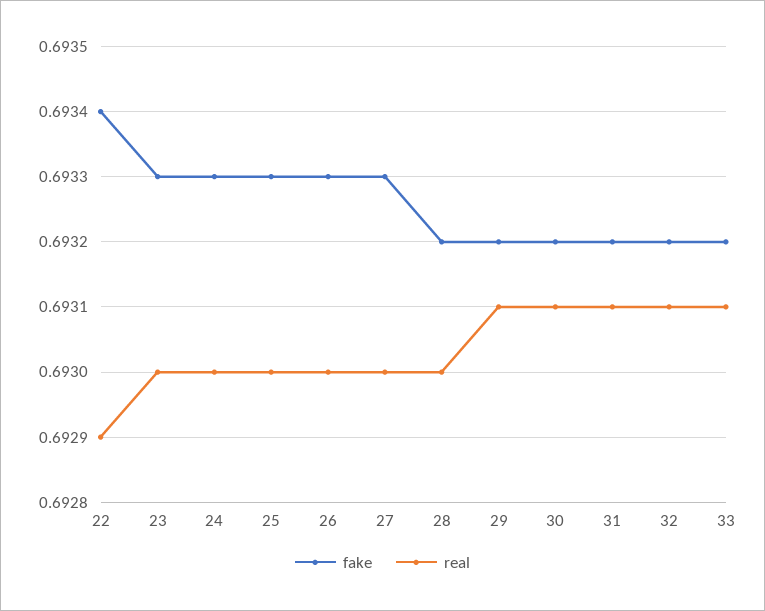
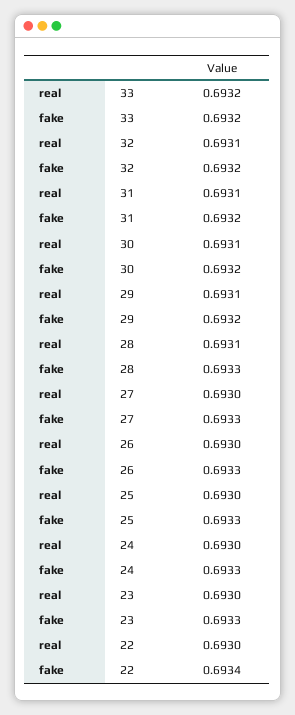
  {
    "fake": {
      "22": 0.6934,
      "23": 0.6933,
      "24": 0.6933,
      "25": 0.6933,
      "26": 0.6933,
      "27": 0.6933,
-     "28": 0.6932,
+     "28": 0.6933,
      "29": 0.6932,
      "30": 0.6932,
      "31": 0.6932,
      "32": 0.6932,
      "33": 0.6932
    },
    "real": {
-     "22": 0.6929,
+     "22": 0.693,
      "23": 0.693,
      "24": 0.693,
      "25": 0.693,
      "26": 0.693,
      "27": 0.693,
-     "28": 0.693,
+     "28": 0.6931,
      "29": 0.6931,
      "30": 0.6931,
      "31": 0.6931,
      "32": 0.6931,
-     "33": 0.6931
+     "33": 0.6932
    }
  }

